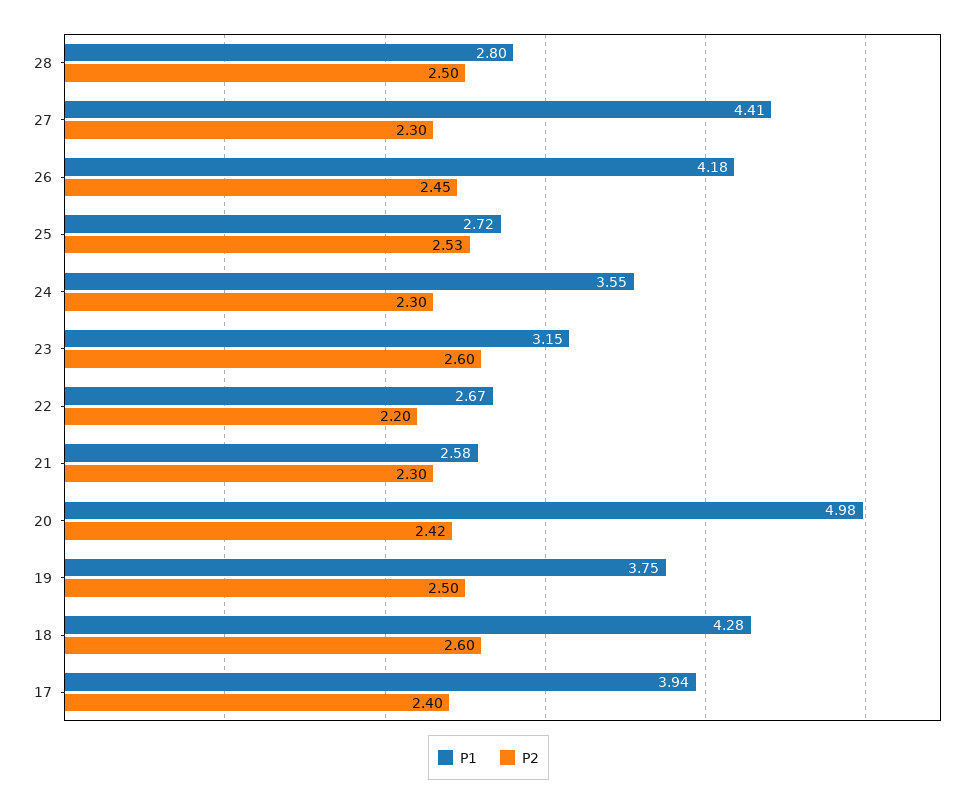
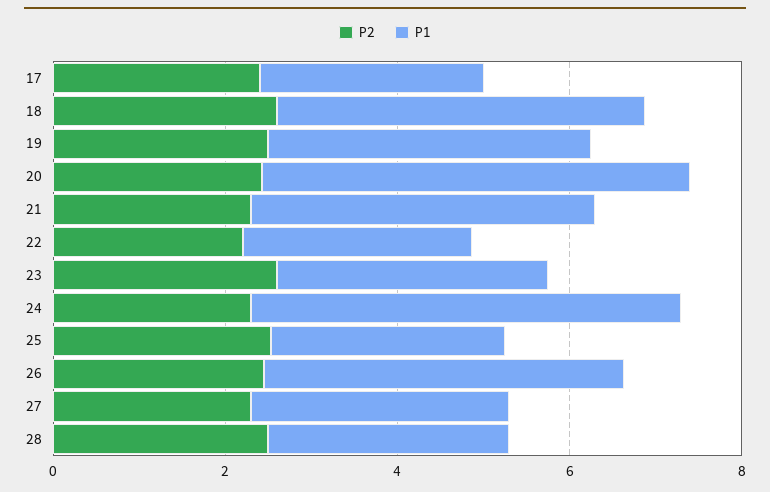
  {
    "P1": {
      "28": 2.8,
-     "27": 4.41,
+     "27": 3,
      "26": 4.18,
      "25": 2.72,
-     "24": 3.55,
+     "24": 5,
      "23": 3.15,
      "22": 2.67,
-     "21": 2.58,
+     "21": 4,
      "20": 4.98,
      "19": 3.75,
      "18": 4.28,
-     "17": 3.94
+     "17": 2.5
    },
    "P2": {
      "28": 2.5,
      "27": 2.3,
      "26": 2.45,
      "25": 2.53,
      "24": 2.3,
      "23": 2.6,
      "22": 2.2,
      "21": 2.3,
      "20": 2.42,
      "19": 2.5,
      "18": 2.6,
      "17": 2.4
    }
  }

